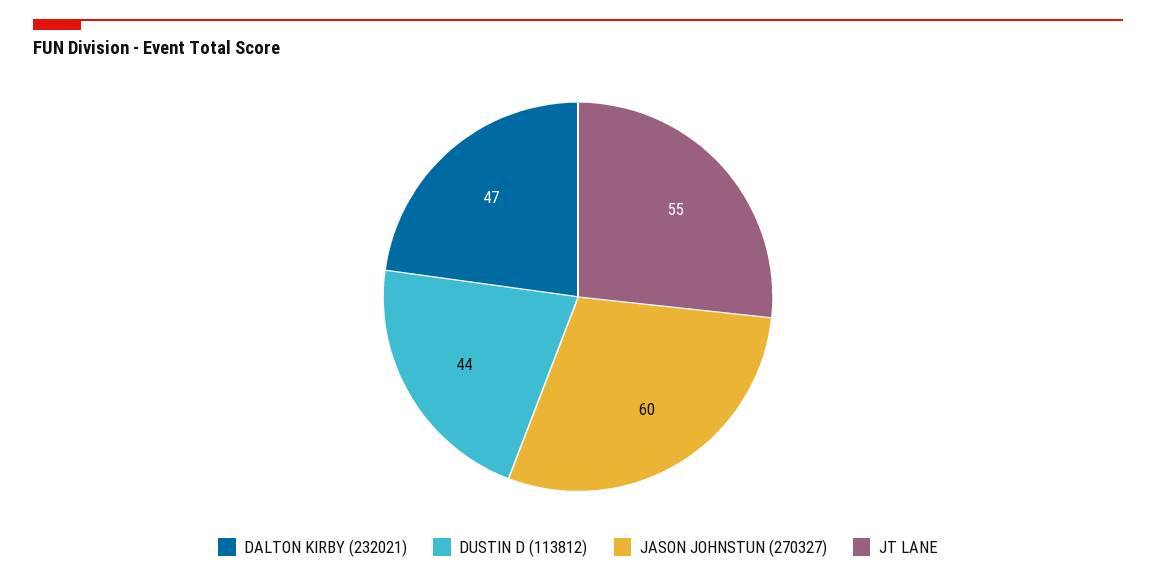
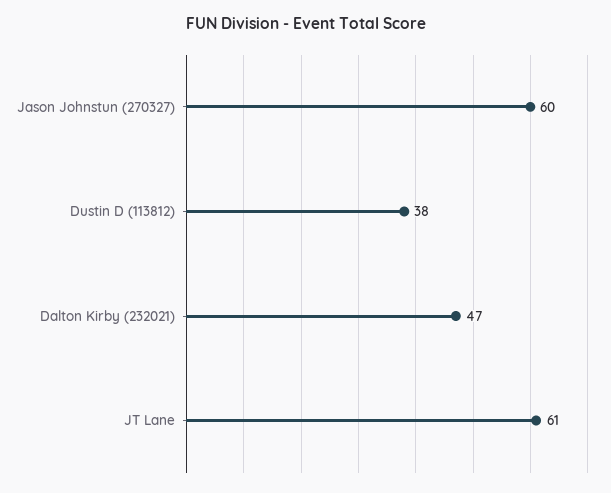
  {
    "DALTON KIRBY (232021)": 47,
-   "DUSTIN D (113812)": 44,
+   "DUSTIN D (113812)": 38,
    "JASON JOHNSTUN (270327)": 60,
-   "JT LANE": 55
+   "JT LANE": 61
  }

